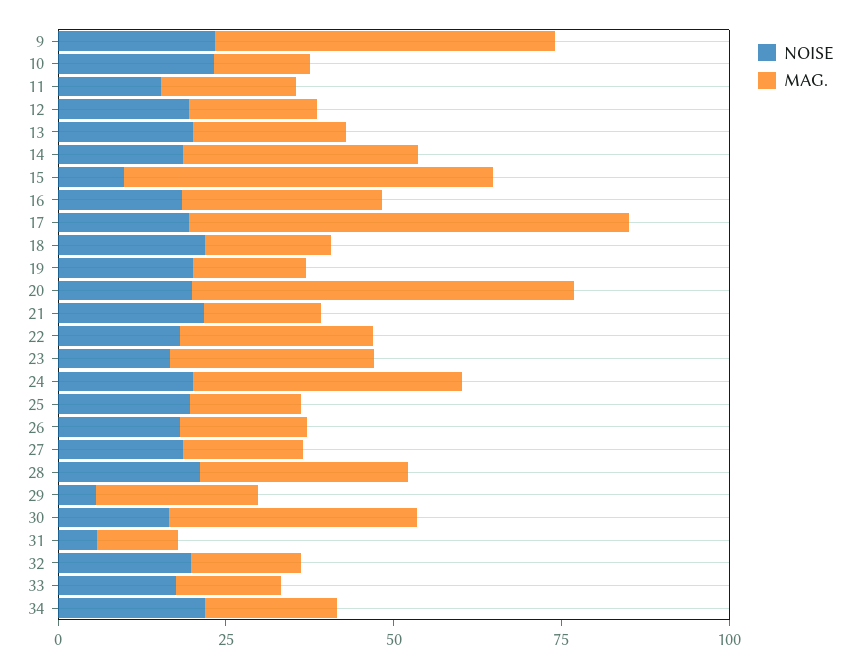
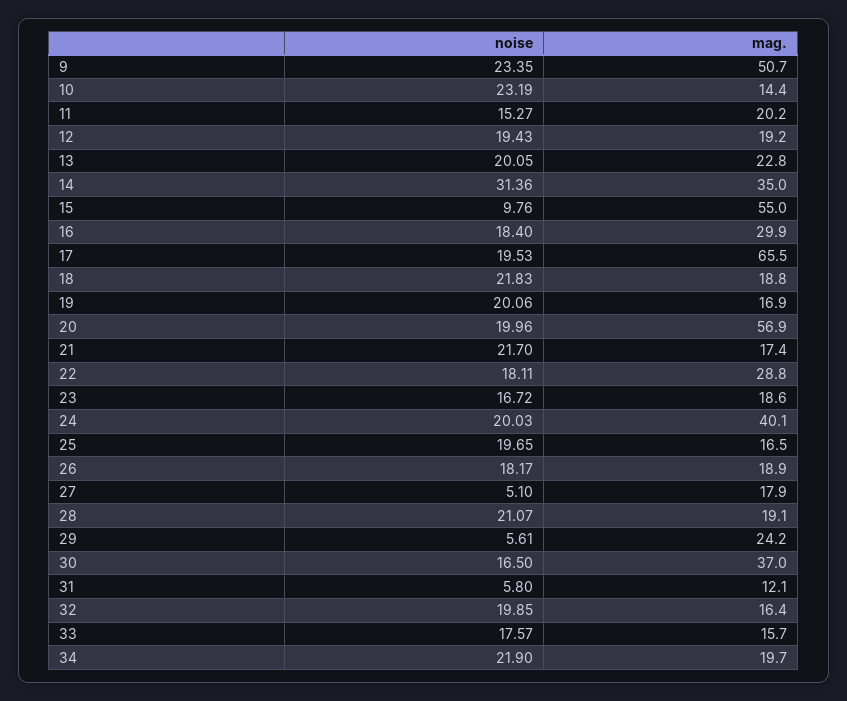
  {
    "NOISE": {
      "9": 23.35,
      "10": 23.19,
      "11": 15.27,
      "12": 19.43,
      "13": 20.05,
-     "14": 20,
+     "14": 31.36,
      "15": 9.76,
      "16": 18.4,
      "17": 19.53,
      "18": 21.83,
      "19": 20.06,
      "20": 19.96,
      "21": 21.7,
      "22": 18.11,
      "23": 16.72,
      "24": 20.03,
      "25": 19.65,
      "26": 18.17,
-     "27": 20,
+     "27": 5.1,
      "28": 21.07,
      "29": 5.61,
      "30": 16.5,
      "31": 5.8,
      "32": 19.85,
      "33": 17.57,
      "34": 21.9
    },
    "MAG.": {
      "9": 50.7,
      "10": 14.4,
      "11": 20.2,
      "12": 19.2,
      "13": 22.8,
      "14": 35,
      "15": 55,
      "16": 29.9,
      "17": 65.5,
      "18": 18.8,
      "19": 16.9,
      "20": 56.9,
      "21": 17.4,
      "22": 28.8,
-     "23": 30,
+     "23": 18.6,
      "24": 40.1,
      "25": 16.5,
      "26": 18.9,
      "27": 17.9,
-     "28": 30,
+     "28": 19.1,
      "29": 24.2,
      "30": 37,
      "31": 12.1,
      "32": 16.4,
      "33": 15.7,
      "34": 19.7
    }
  }

